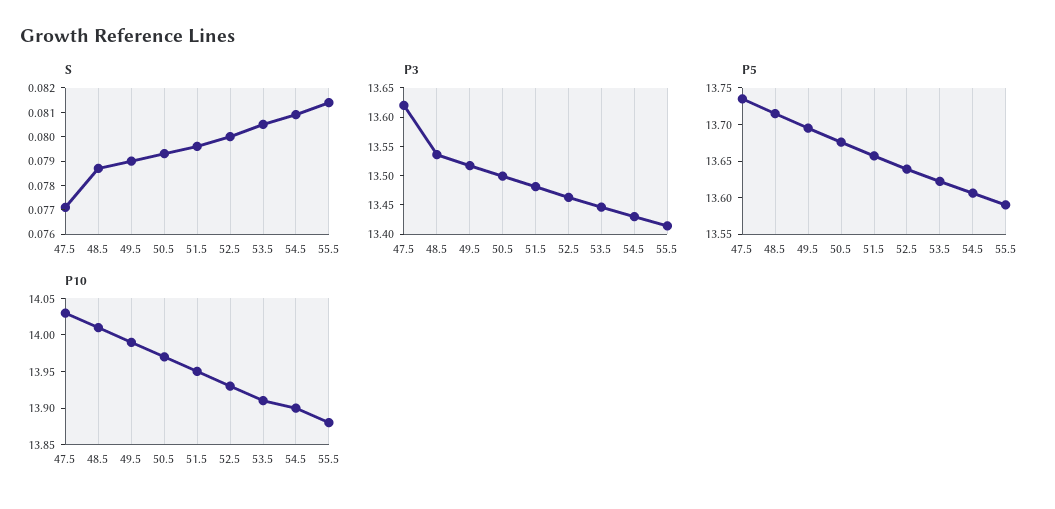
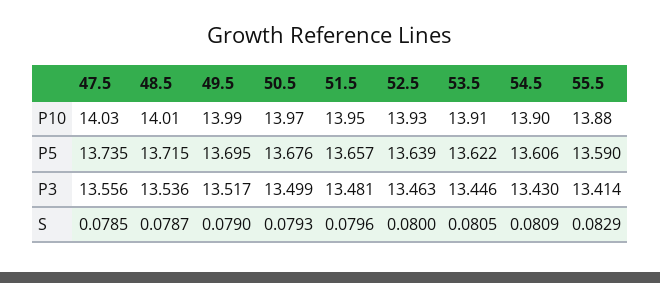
  {
    "S": {
-     "47.5": 0.077,
+     "47.5": 0.0785,
      "48.5": 0.0787,
      "49.5": 0.079,
      "50.5": 0.0793,
      "51.5": 0.0796,
      "52.5": 0.08,
      "53.5": 0.0805,
      "54.5": 0.0809,
-     "55.5": 0.0815
+     "55.5": 0.0829
    },
    "P3": {
-     "47.5": 13.625,
+     "47.5": 13.556,
      "48.5": 13.536,
      "49.5": 13.517,
      "50.5": 13.499,
      "51.5": 13.481,
      "52.5": 13.463,
      "53.5": 13.446,
      "54.5": 13.43,
      "55.5": 13.414
    },
    "P5": {
      "47.5": 13.735,
      "48.5": 13.715,
      "49.5": 13.695,
      "50.5": 13.676,
      "51.5": 13.657,
      "52.5": 13.639,
      "53.5": 13.622,
      "54.5": 13.606,
      "55.5": 13.59
    },
    "P10": {
      "47.5": 14.03,
      "48.5": 14.01,
      "49.5": 13.99,
      "50.5": 13.97,
      "51.5": 13.95,
      "52.5": 13.93,
      "53.5": 13.91,
      "54.5": 13.9,
      "55.5": 13.88
    }
  }

